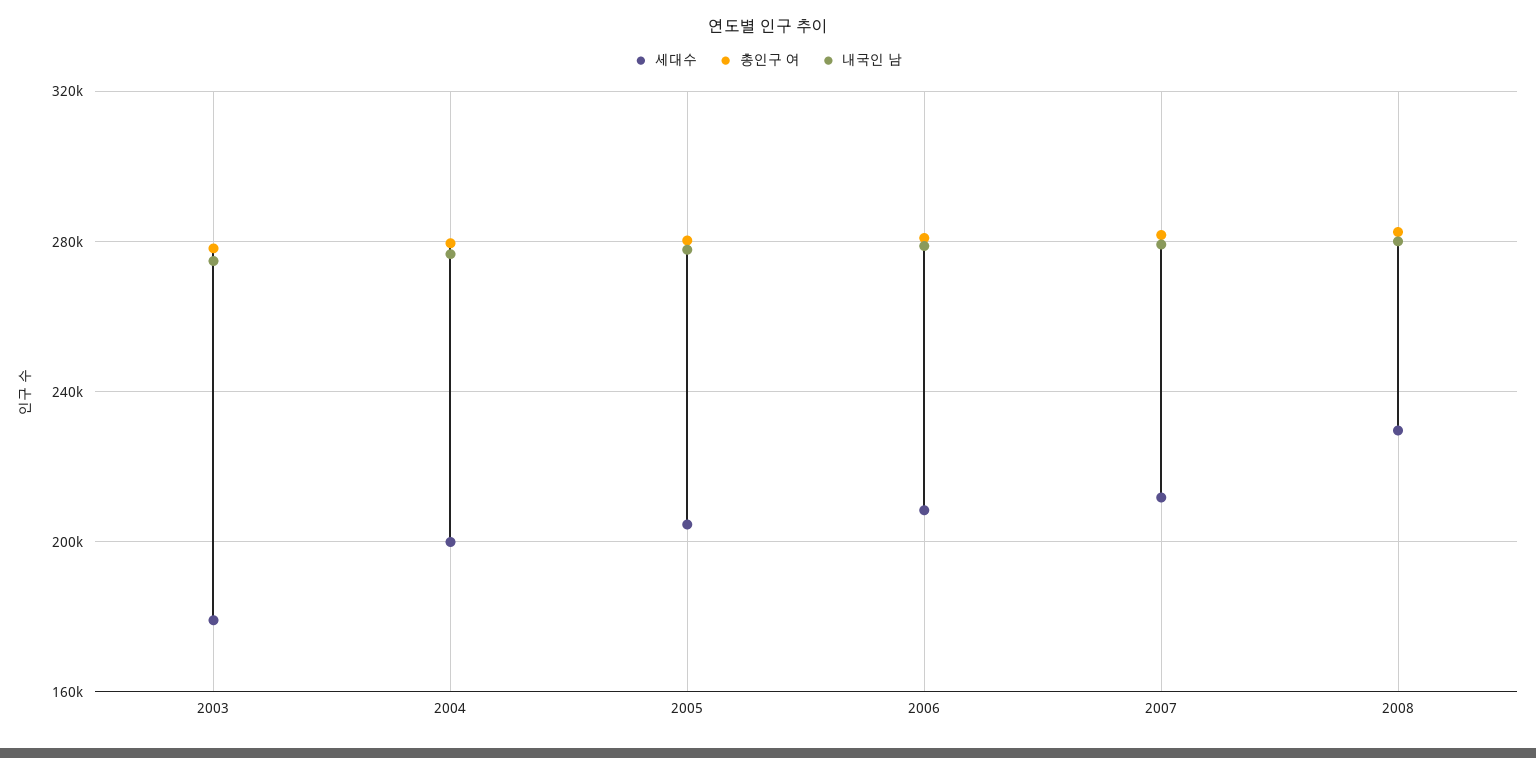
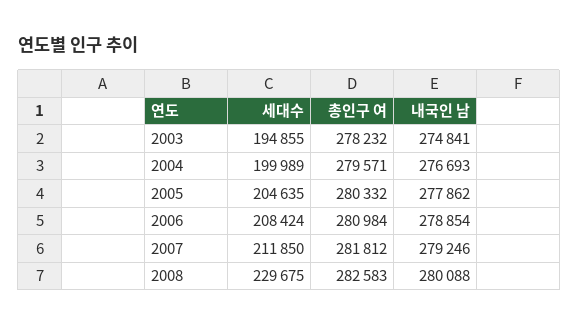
  {
    "세대수": {
-     "2003": 180000,
+     "2003": 194855,
      "2004": 199989,
      "2005": 204635,
      "2006": 208424,
      "2007": 211850,
      "2008": 229675
    },
    "총인구 여": {
      "2003": 278232,
      "2004": 279571,
      "2005": 280332,
      "2006": 280984,
      "2007": 281812,
      "2008": 282583
    },
    "내국인 남": {
      "2003": 274841,
      "2004": 276693,
      "2005": 277862,
      "2006": 278854,
      "2007": 279246,
      "2008": 280088
    }
  }

